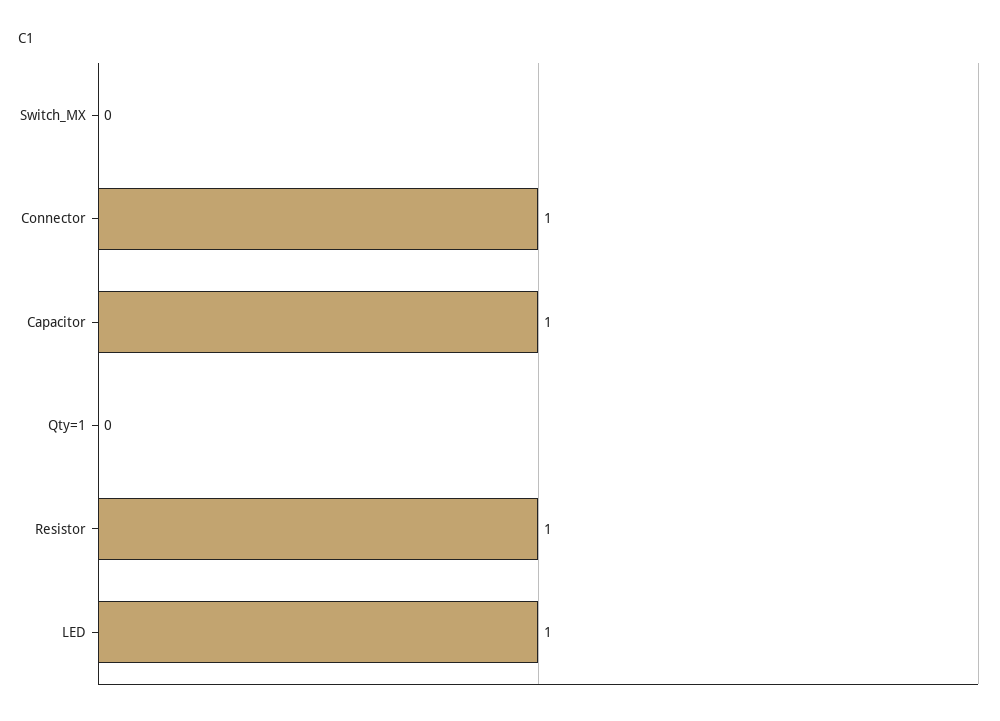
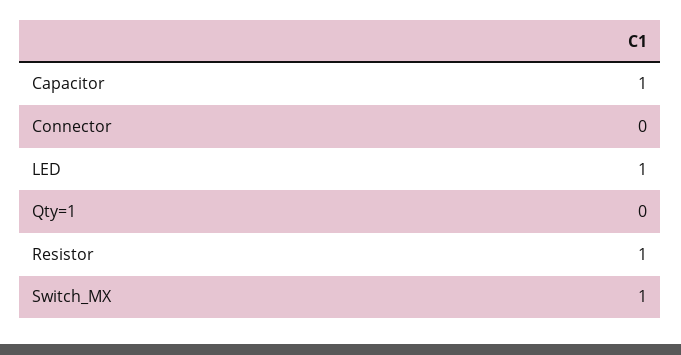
  {
-   "Switch_MX": 0,
+   "Switch_MX": 1,
-   "Connector": 1,
+   "Connector": 0,
    "Capacitor": 1,
    "Qty=1": 0,
    "Resistor": 1,
    "LED": 1
  }

